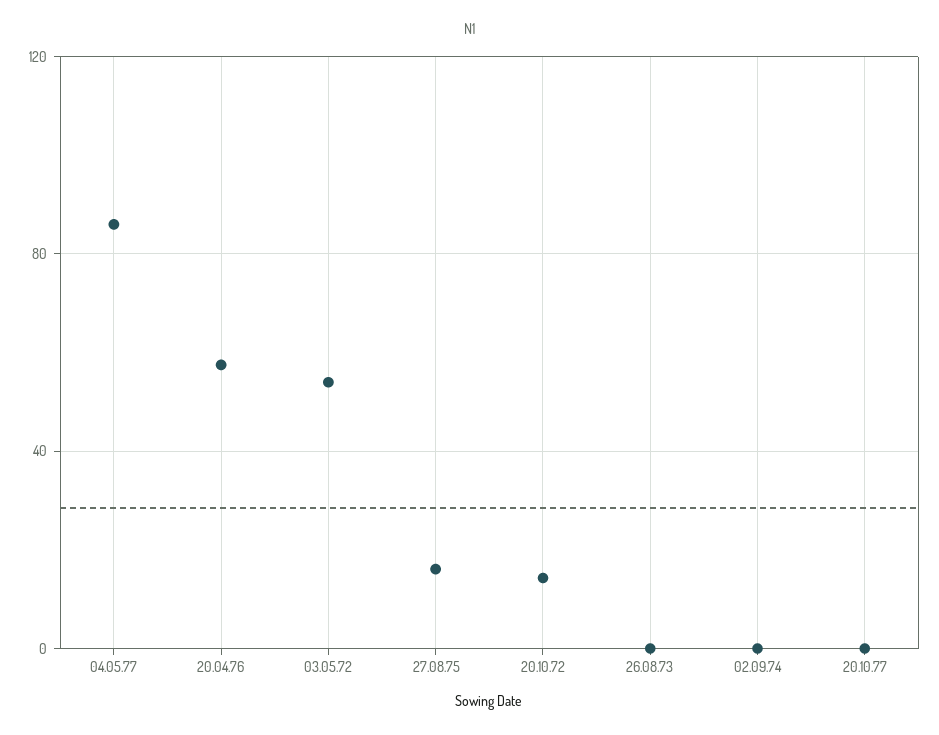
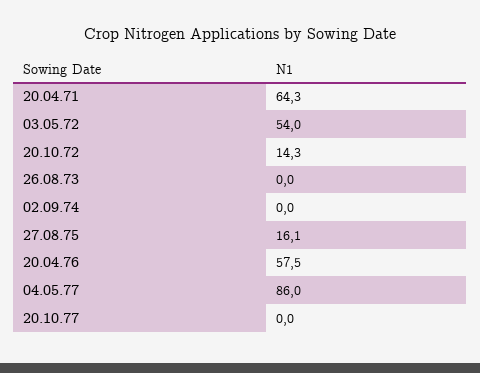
  {
    "04.05.77": 86,
    "20.04.76": 57.5,
    "03.05.72": 54,
    "27.08.75": 16.1,
    "20.10.72": 14.3,
    "26.08.73": 0,
    "02.09.74": 0,
-   "20.10.77": 0
+   "20.10.77": 0,
+   "20.04.71": 64.3
  }

